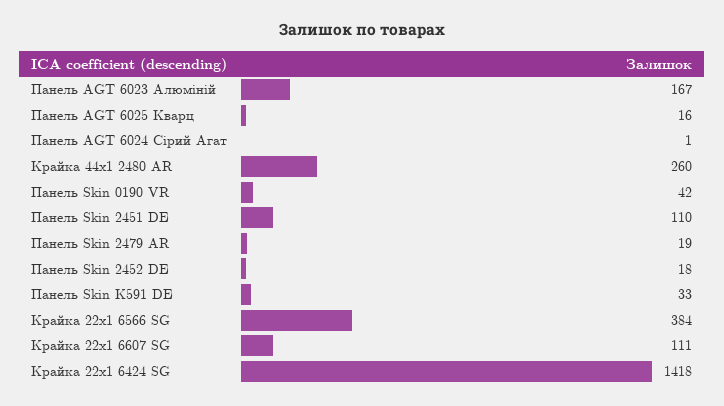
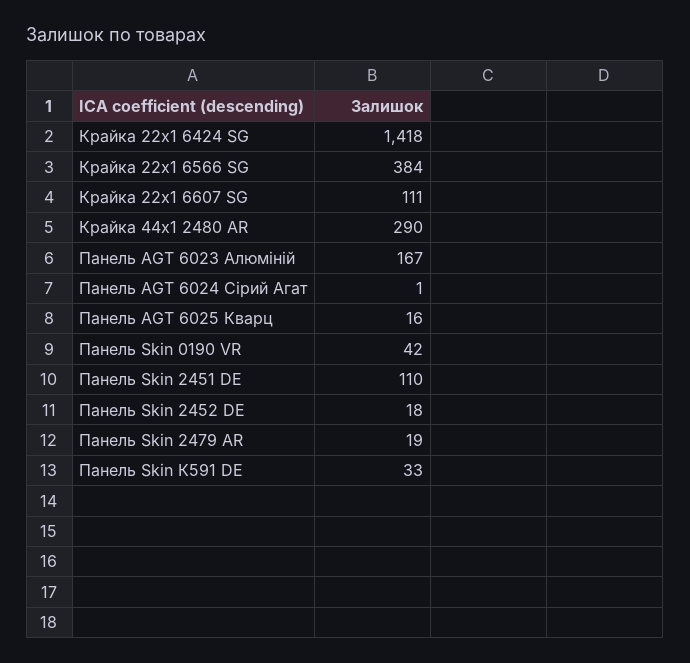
  {
    "Панель AGT 6023 Алюміній": 167,
    "Панель AGT 6025 Кварц": 16,
    "Панель AGT 6024 Сірий Агат": 1,
-   "Крайка 44x1 2480 AR": 260,
+   "Крайка 44x1 2480 AR": 290,
    "Панель Skin 0190 VR": 42,
    "Панель Skin 2451 DE": 110,
    "Панель Skin 2479 AR": 19,
    "Панель Skin 2452 DE": 18,
    "Панель Skin К591 DE": 33,
    "Крайка 22x1 6566 SG": 384,
    "Крайка 22x1 6607 SG": 111,
    "Крайка 22x1 6424 SG": 1418
  }

